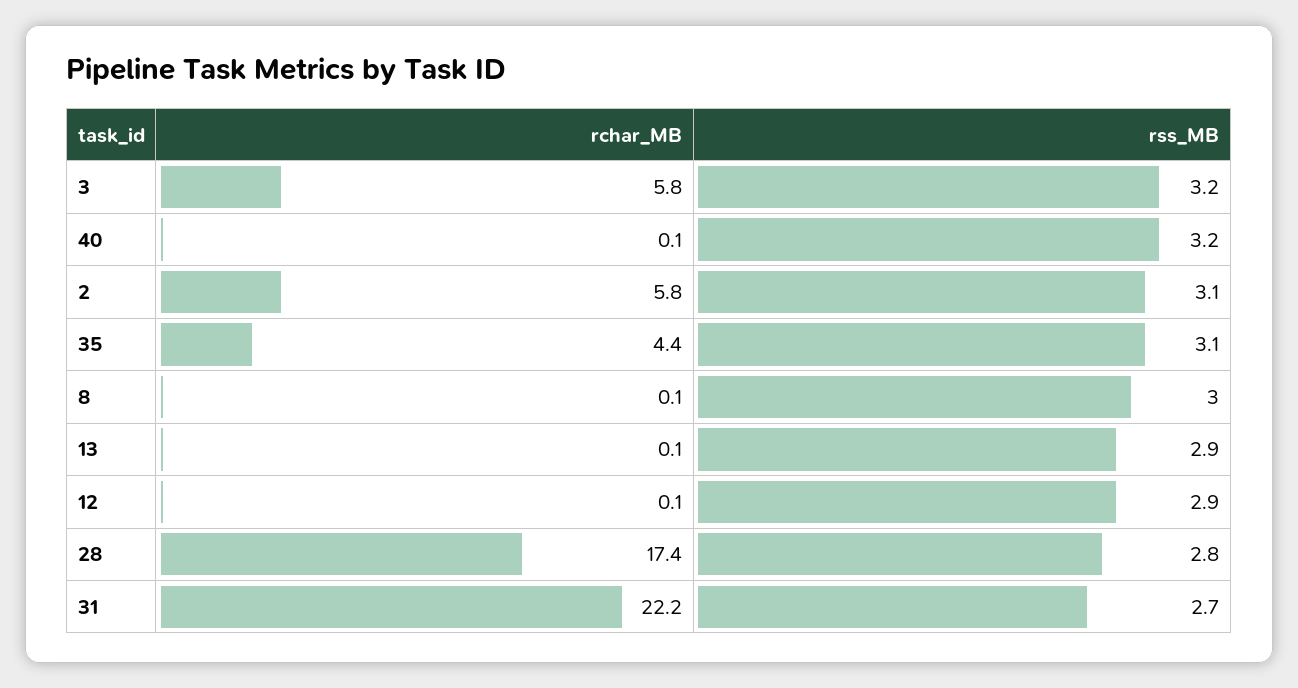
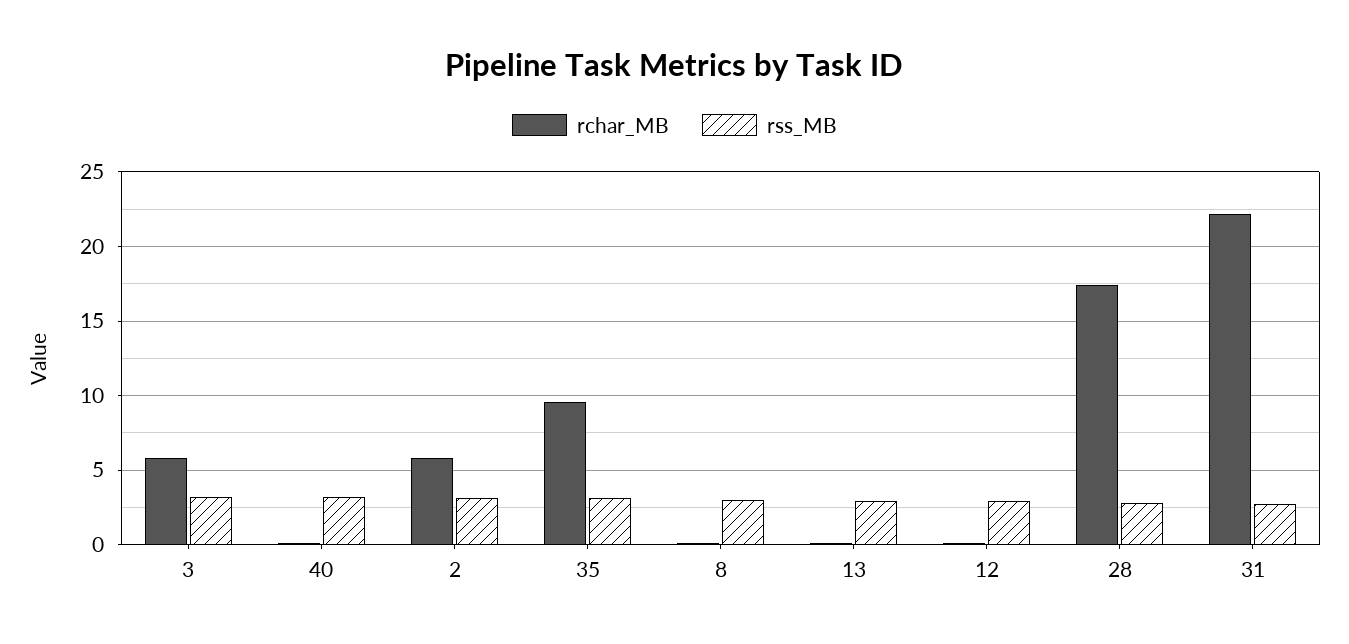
  {
    "rchar_MB": {
      "3": 5.8,
      "40": 0.1,
      "2": 5.8,
-     "35": 4.4,
+     "35": 9.5,
      "8": 0.1,
      "13": 0.1,
      "12": 0.1,
      "28": 17.4,
      "31": 22.2
    },
    "rss_MB": {
      "3": 3.2,
      "40": 3.2,
      "2": 3.1,
      "35": 3.1,
      "8": 3,
      "13": 2.9,
      "12": 2.9,
      "28": 2.8,
      "31": 2.7
    }
  }

